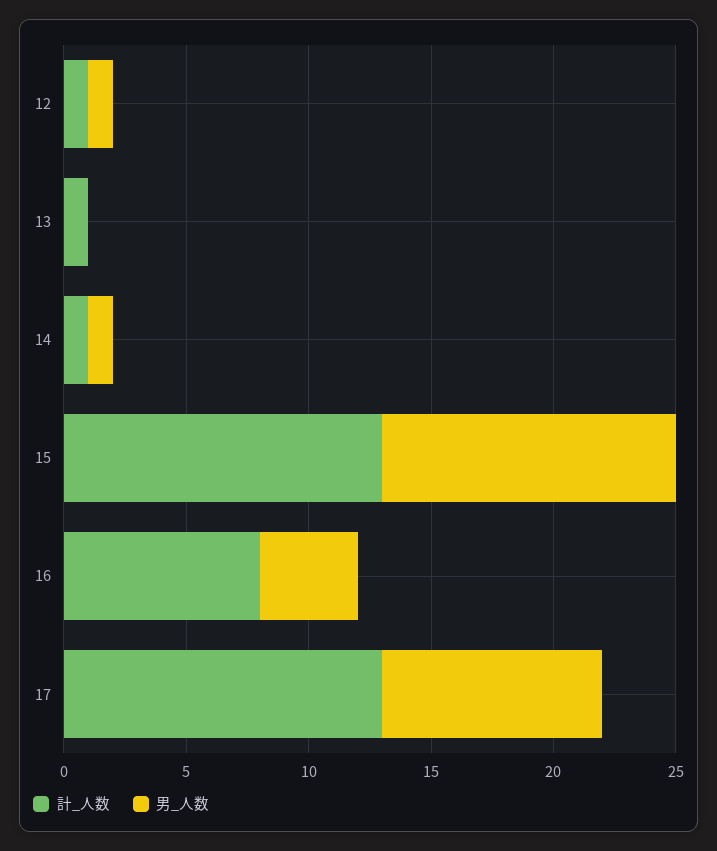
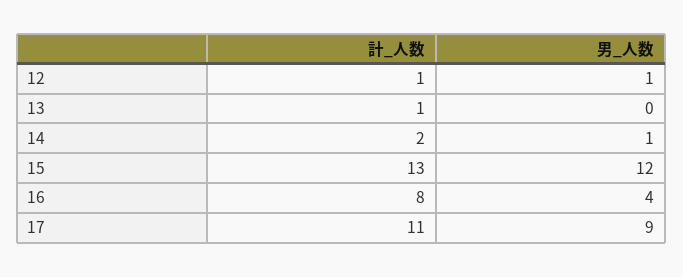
  {
    "計_人数": {
      "12": 1,
      "13": 1,
-     "14": 1,
+     "14": 2,
      "15": 13,
      "16": 8,
-     "17": 13
+     "17": 11
    },
    "男_人数": {
      "12": 1,
      "13": 0,
      "14": 1,
      "15": 12,
      "16": 4,
      "17": 9
    }
  }

